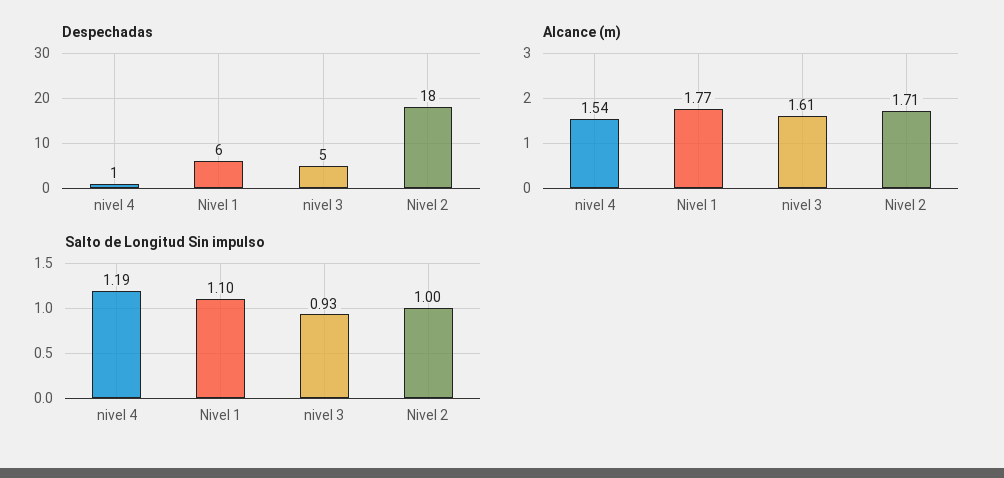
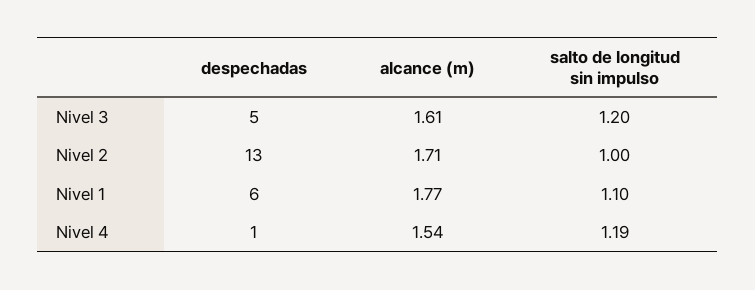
  {
    "Despechadas": {
      "nivel 4": 1,
      "Nivel 1": 6,
      "nivel 3": 5,
-     "Nivel 2": 18
+     "Nivel 2": 13
    },
    "Alcance (m)": {
      "nivel 4": 1.54,
      "Nivel 1": 1.77,
      "nivel 3": 1.61,
      "Nivel 2": 1.71
    },
    "Salto de Longitud Sin impulso": {
      "nivel 4": 1.19,
      "Nivel 1": 1.1,
-     "nivel 3": 0.93,
+     "nivel 3": 1.2,
      "Nivel 2": 1
    }
  }

